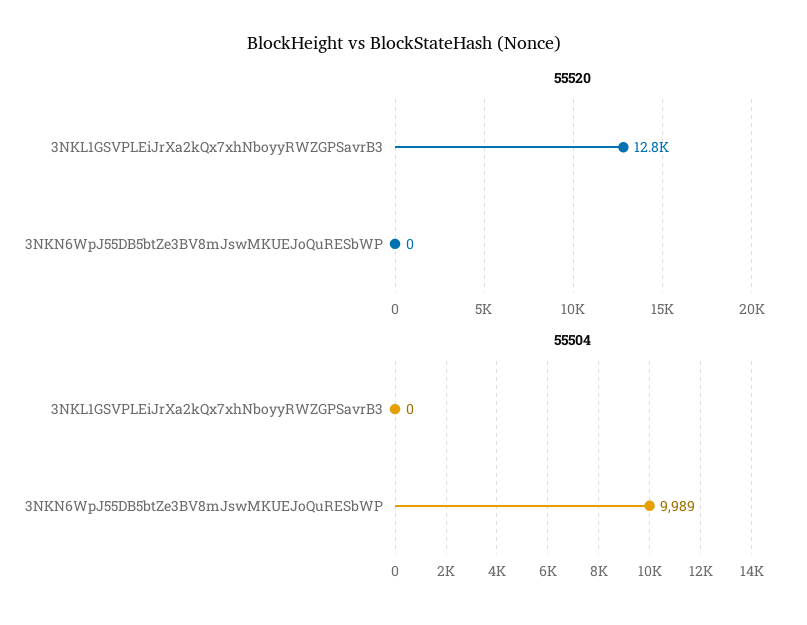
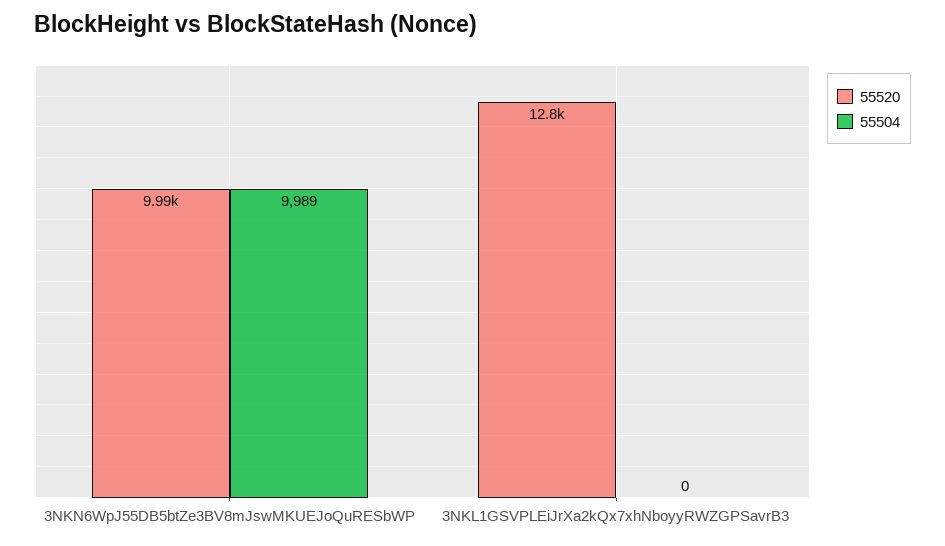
  {
    "55520": {
      "3NKL1GSVPLEiJrXa2kQx7xhNboyyRWZGPSavrB3": 12800,
-     "3NKN6WpJ55DB5btZe3BV8mJswMKUEJoQuRESbWP": 0
+     "3NKN6WpJ55DB5btZe3BV8mJswMKUEJoQuRESbWP": 9990
    },
    "55504": {
      "3NKL1GSVPLEiJrXa2kQx7xhNboyyRWZGPSavrB3": 0,
      "3NKN6WpJ55DB5btZe3BV8mJswMKUEJoQuRESbWP": 9989
    }
  }

